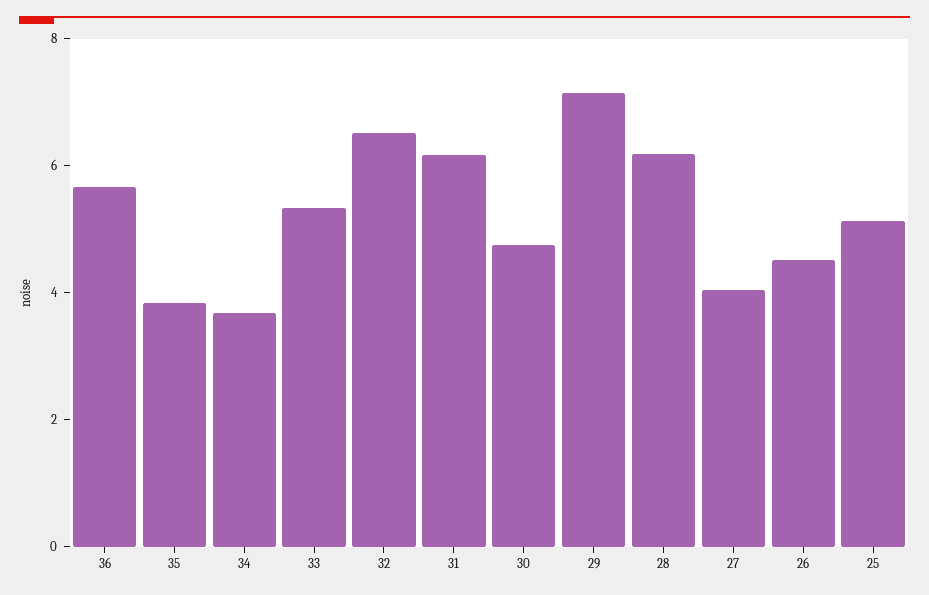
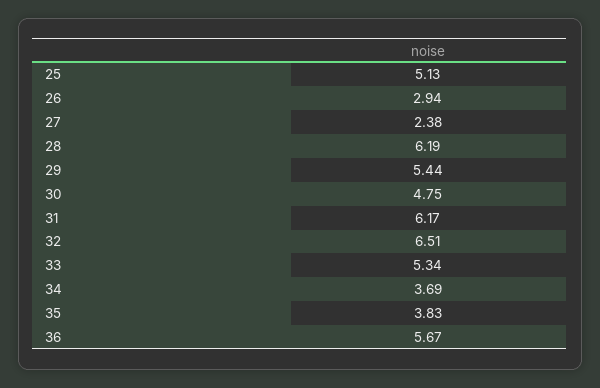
  {
    "36": 5.67,
    "35": 3.83,
    "34": 3.69,
    "33": 5.34,
    "32": 6.51,
    "31": 6.17,
    "30": 4.75,
-   "29": 7,
+   "29": 5.44,
    "28": 6.19,
-   "27": 4,
+   "27": 2.38,
-   "26": 4.5,
+   "26": 2.94,
    "25": 5.13
  }

